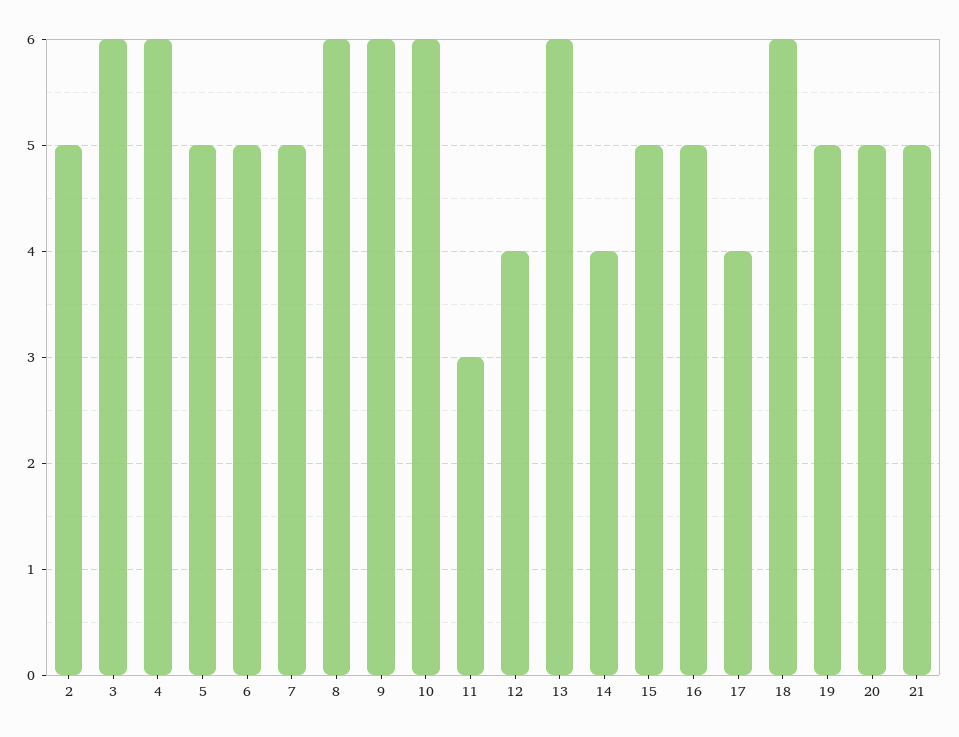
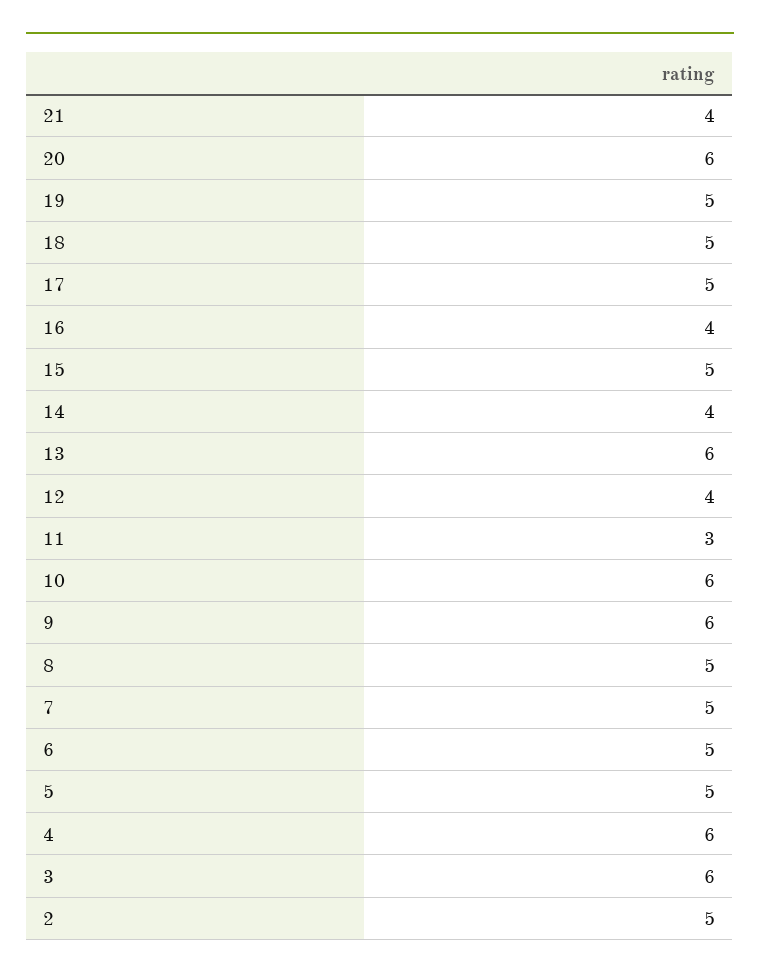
  {
    "2": 5,
    "3": 6,
    "4": 6,
    "5": 5,
    "6": 5,
    "7": 5,
-   "8": 6,
+   "8": 5,
    "9": 6,
    "10": 6,
    "11": 3,
    "12": 4,
    "13": 6,
    "14": 4,
    "15": 5,
-   "16": 5,
+   "16": 4,
-   "17": 4,
+   "17": 5,
-   "18": 6,
+   "18": 5,
    "19": 5,
-   "20": 5,
+   "20": 6,
-   "21": 5
+   "21": 4
  }

